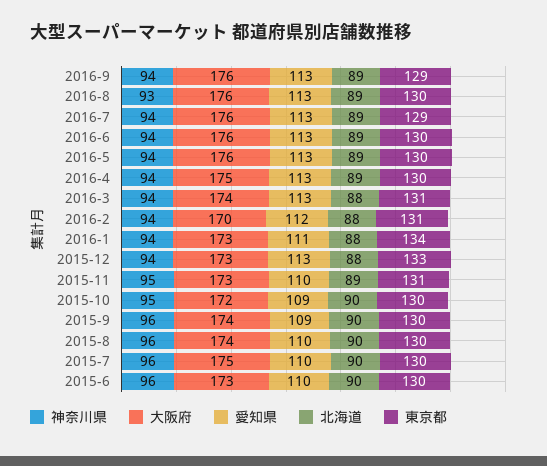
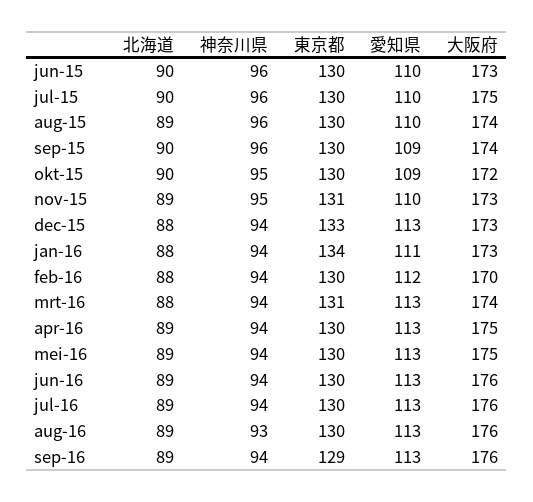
  {
    "神奈川県": {
      "2016-9": 94,
      "2016-8": 93,
      "2016-7": 94,
      "2016-6": 94,
      "2016-5": 94,
      "2016-4": 94,
      "2016-3": 94,
      "2016-2": 94,
      "2016-1": 94,
      "2015-12": 94,
      "2015-11": 95,
      "2015-10": 95,
      "2015-9": 96,
      "2015-8": 96,
      "2015-7": 96,
      "2015-6": 96
    },
    "大阪府": {
      "2016-9": 176,
      "2016-8": 176,
      "2016-7": 176,
      "2016-6": 176,
-     "2016-5": 176,
+     "2016-5": 175,
      "2016-4": 175,
      "2016-3": 174,
      "2016-2": 170,
      "2016-1": 173,
      "2015-12": 173,
      "2015-11": 173,
      "2015-10": 172,
      "2015-9": 174,
      "2015-8": 174,
      "2015-7": 175,
      "2015-6": 173
    },
    "愛知県": {
      "2016-9": 113,
      "2016-8": 113,
      "2016-7": 113,
      "2016-6": 113,
      "2016-5": 113,
      "2016-4": 113,
      "2016-3": 113,
      "2016-2": 112,
      "2016-1": 111,
      "2015-12": 113,
      "2015-11": 110,
      "2015-10": 109,
      "2015-9": 109,
      "2015-8": 110,
      "2015-7": 110,
      "2015-6": 110
    },
    "北海道": {
      "2016-9": 89,
      "2016-8": 89,
      "2016-7": 89,
      "2016-6": 89,
      "2016-5": 89,
      "2016-4": 89,
      "2016-3": 88,
      "2016-2": 88,
      "2016-1": 88,
      "2015-12": 88,
      "2015-11": 89,
      "2015-10": 90,
      "2015-9": 90,
-     "2015-8": 90,
+     "2015-8": 89,
      "2015-7": 90,
      "2015-6": 90
    },
    "東京都": {
      "2016-9": 129,
      "2016-8": 130,
-     "2016-7": 129,
+     "2016-7": 130,
      "2016-6": 130,
      "2016-5": 130,
      "2016-4": 130,
      "2016-3": 131,
-     "2016-2": 131,
+     "2016-2": 130,
      "2016-1": 134,
      "2015-12": 133,
      "2015-11": 131,
      "2015-10": 130,
      "2015-9": 130,
      "2015-8": 130,
      "2015-7": 130,
      "2015-6": 130
    }
  }

